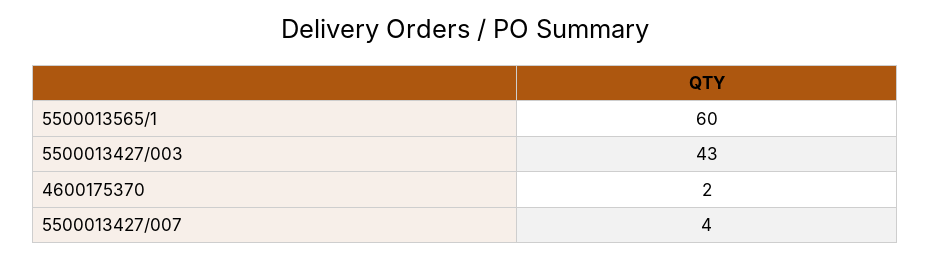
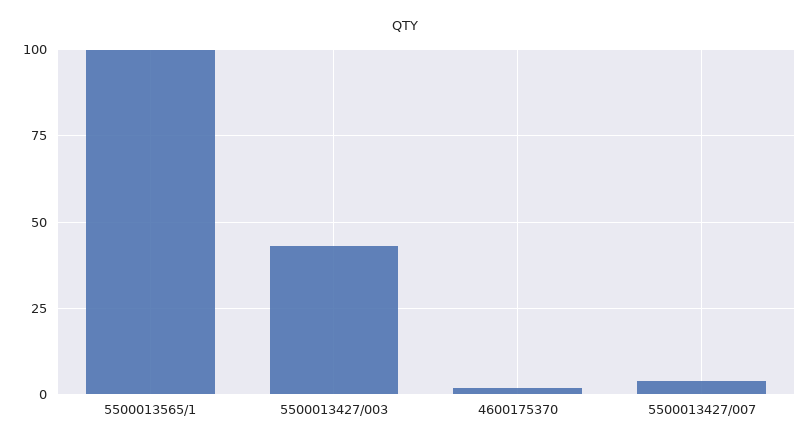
  {
-   "5500013565/1": 60,
+   "5500013565/1": 100,
    "5500013427/003": 43,
    "4600175370": 2,
    "5500013427/007": 4
  }

